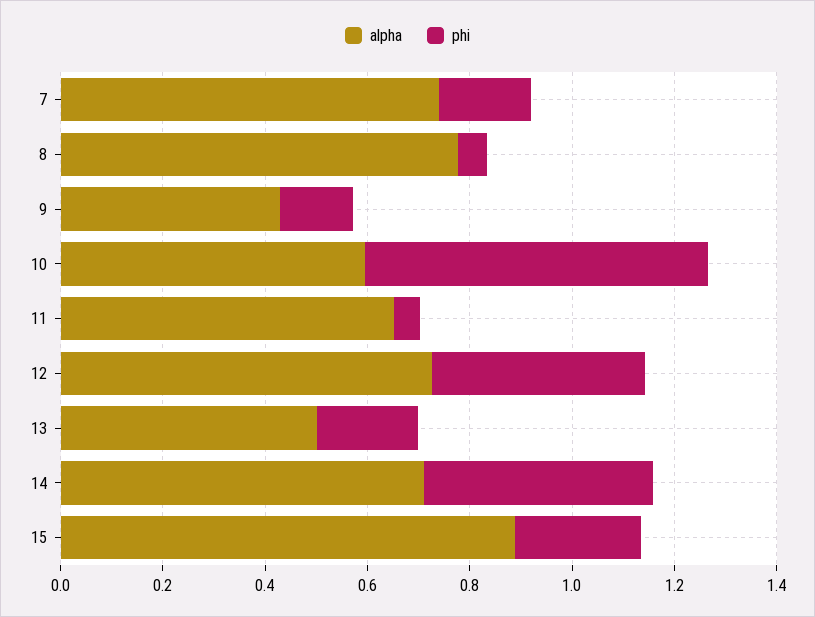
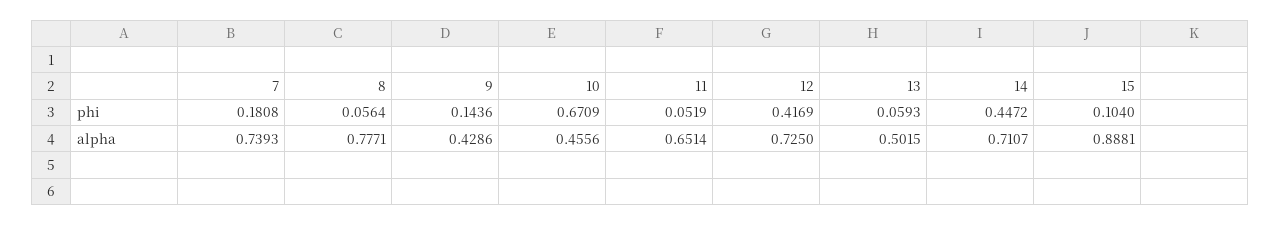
  {
    "alpha": {
      "7": 0.7393,
      "8": 0.7771,
      "9": 0.4286,
-     "10": 0.6,
+     "10": 0.4556,
      "11": 0.6514,
      "12": 0.725,
      "13": 0.5015,
      "14": 0.7107,
      "15": 0.8881
    },
    "phi": {
      "7": 0.1808,
      "8": 0.0564,
      "9": 0.1436,
      "10": 0.6709,
      "11": 0.0519,
      "12": 0.4169,
-     "13": 0.2,
+     "13": 0.0593,
      "14": 0.4472,
-     "15": 0.25
+     "15": 0.104
    }
  }

